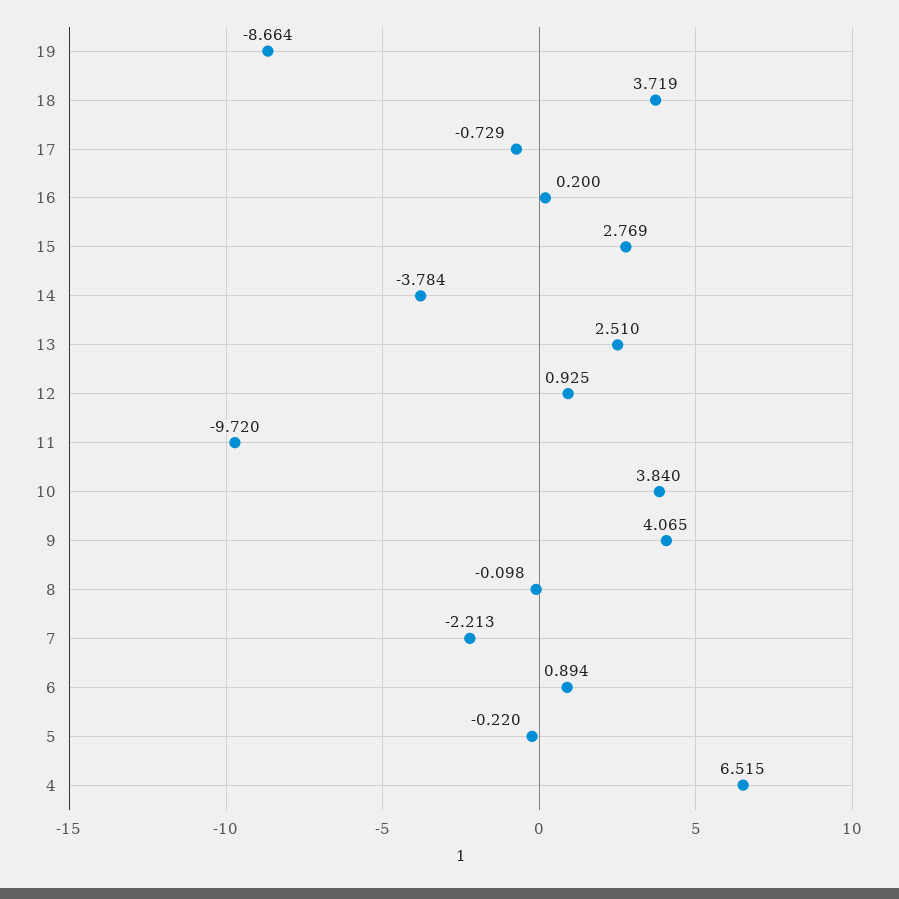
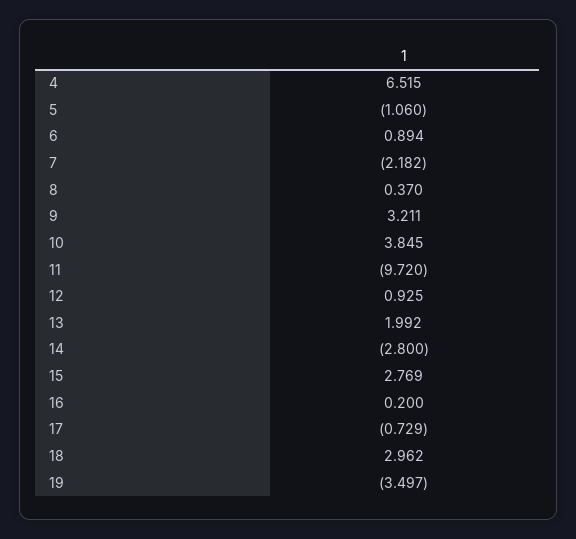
  {
-   "19": -8.664,
+   "19": -3.497,
-   "18": 3.719,
+   "18": 2.962,
    "17": -0.729,
    "16": 0.2,
    "15": 2.769,
-   "14": -3.784,
+   "14": -2.8,
-   "13": 2.51,
+   "13": 1.992,
    "12": 0.925,
    "11": -9.72,
-   "10": 3.84,
+   "10": 3.845,
-   "9": 4.065,
+   "9": 3.211,
-   "8": -0.098,
+   "8": 0.37,
-   "7": -2.213,
+   "7": -2.182,
    "6": 0.894,
-   "5": -0.22,
+   "5": -1.06,
    "4": 6.515
  }

